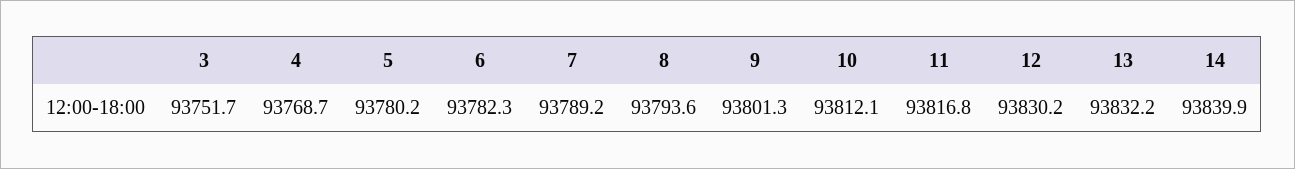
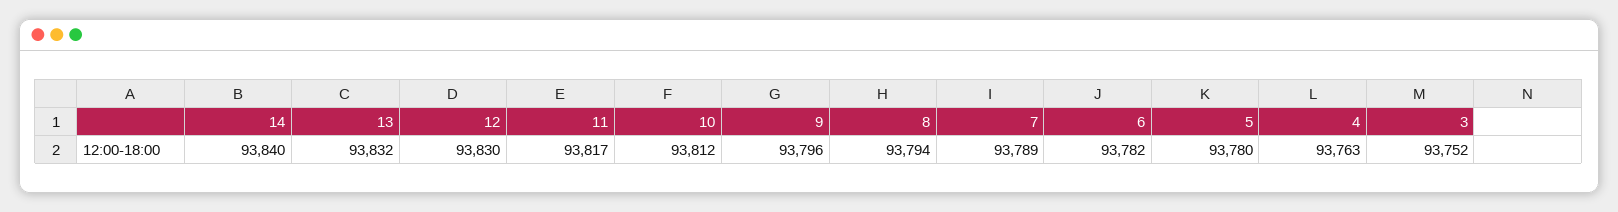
  {
    "3": 93751.7,
-   "4": 93768.7,
+   "4": 93763,
    "5": 93780.2,
    "6": 93782.3,
    "7": 93789.2,
    "8": 93793.6,
-   "9": 93801.3,
+   "9": 93796,
    "10": 93812.1,
    "11": 93816.8,
    "12": 93830.2,
    "13": 93832.2,
    "14": 93839.9
  }

